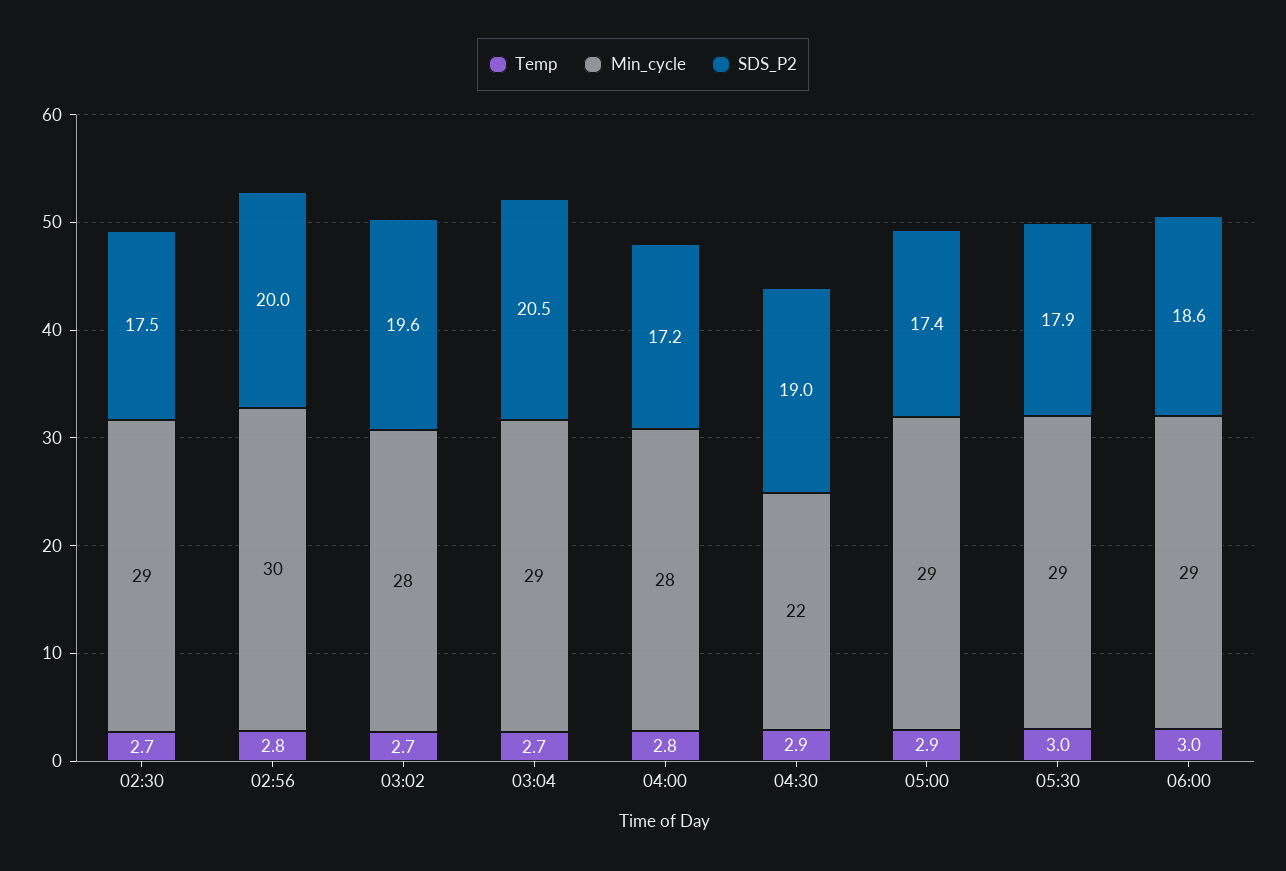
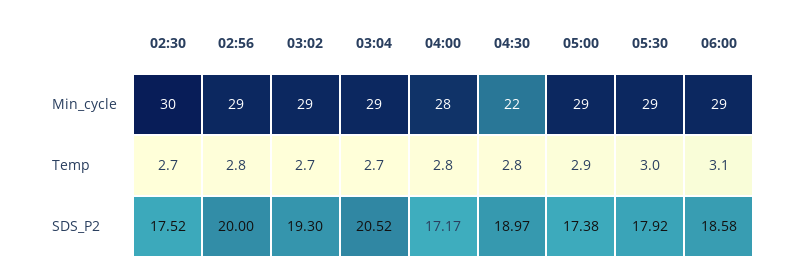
  {
    "Temp": {
      "02:30": 2.7,
      "02:56": 2.8,
      "03:02": 2.7,
      "03:04": 2.7,
      "04:00": 2.8,
-     "04:30": 2.9,
+     "04:30": 2.8,
      "05:00": 2.9,
      "05:30": 3,
-     "06:00": 3
+     "06:00": 3.1
    },
    "Min_cycle": {
-     "02:30": 29,
+     "02:30": 30,
-     "02:56": 30,
+     "02:56": 29,
-     "03:02": 28,
+     "03:02": 29,
      "03:04": 29,
      "04:00": 28,
      "04:30": 22,
      "05:00": 29,
      "05:30": 29,
      "06:00": 29
    },
    "SDS_P2": {
      "02:30": 17.52,
      "02:56": 20,
-     "03:02": 19.6,
+     "03:02": 19.3,
      "03:04": 20.52,
      "04:00": 17.17,
      "04:30": 18.97,
      "05:00": 17.38,
      "05:30": 17.92,
      "06:00": 18.58
    }
  }

